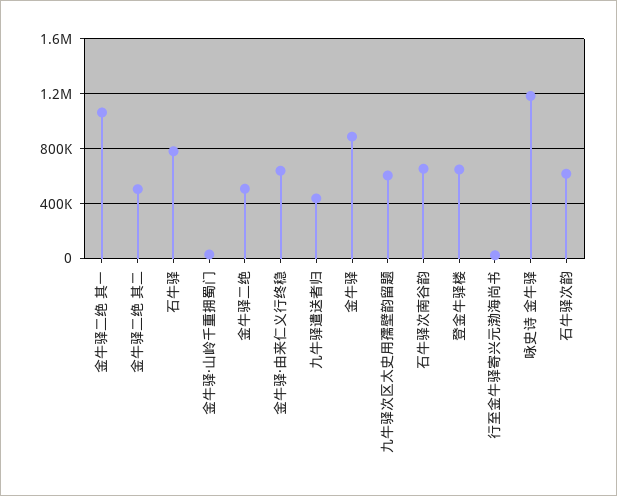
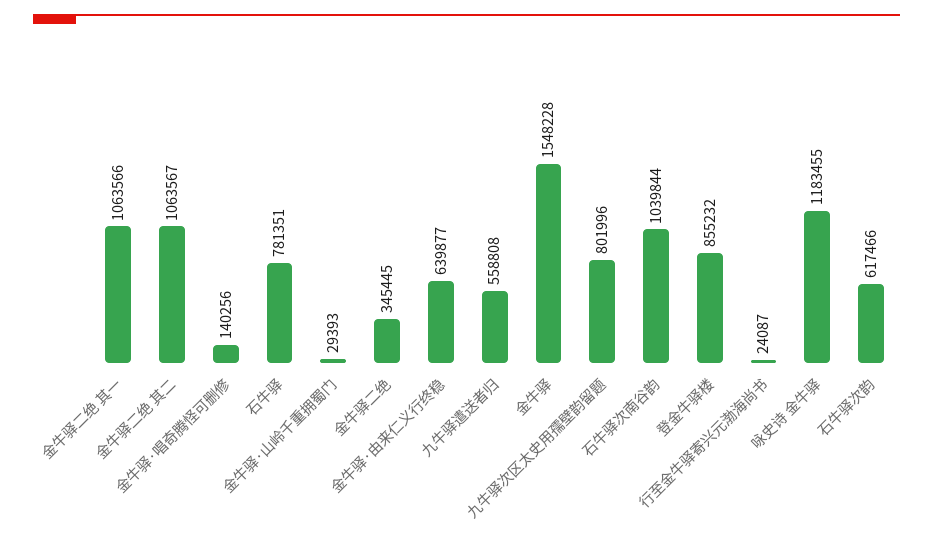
  {
    "金牛驿二绝 其一": 1063566,
-   "金牛驿二绝 其二": 500000,
+   "金牛驿二绝 其二": 1063567,
    "石牛驿": 781351,
    "金牛驿·山岭千重拥蜀门": 29393,
-   "金牛驿二绝": 500000,
+   "金牛驿二绝": 345445,
    "金牛驿·由来仁义行终稳": 639877,
-   "九牛驿遣送者归": 450000,
+   "九牛驿遣送者归": 558808,
-   "金牛驿": 900000,
+   "金牛驿": 1548228,
-   "九牛驿次区太史用孺壁韵留题": 600000,
+   "九牛驿次区太史用孺壁韵留题": 801996,
-   "石牛驿次南谷韵": 650000,
+   "石牛驿次南谷韵": 1039844,
-   "登金牛驿楼": 650000,
+   "登金牛驿楼": 855232,
    "行至金牛驿寄兴元渤海尚书": 24087,
    "咏史诗 金牛驿": 1183455,
-   "石牛驿次韵": 617466
+   "石牛驿次韵": 617466,
+   "金牛驿·唱奇腾怪可删修": 140256
  }

